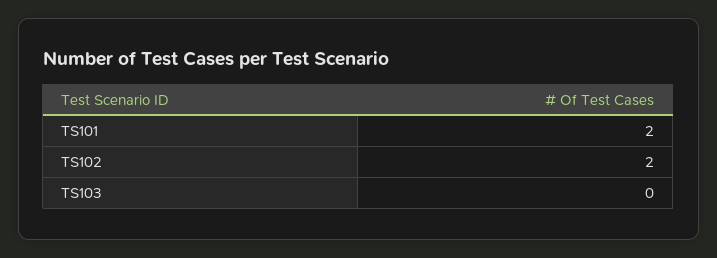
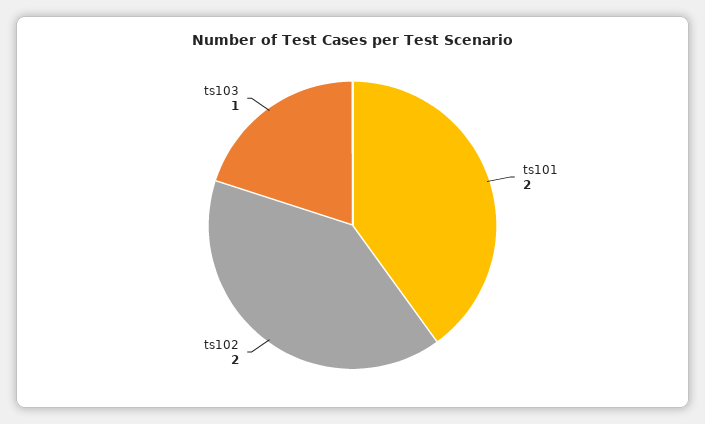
  {
    "TS101": 2,
    "TS102": 2,
-   "TS103": 0
+   "TS103": 1
  }

